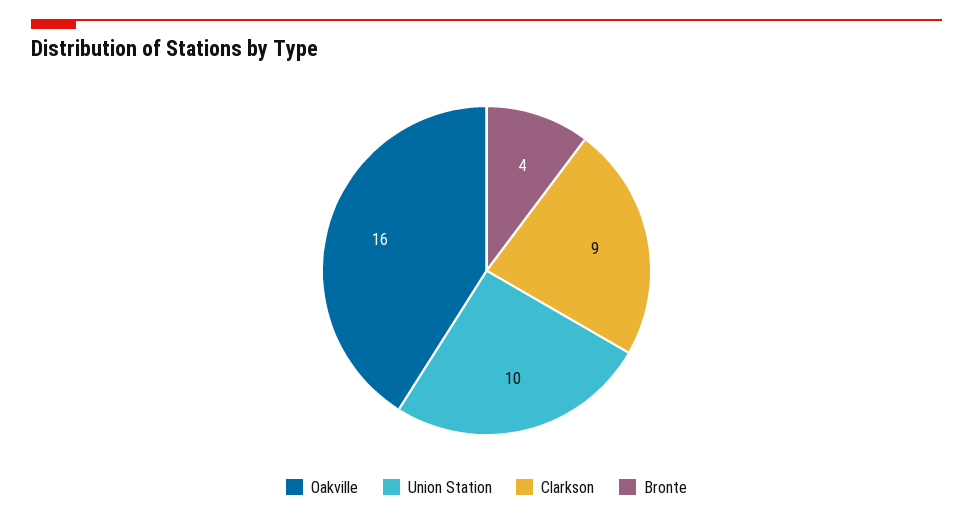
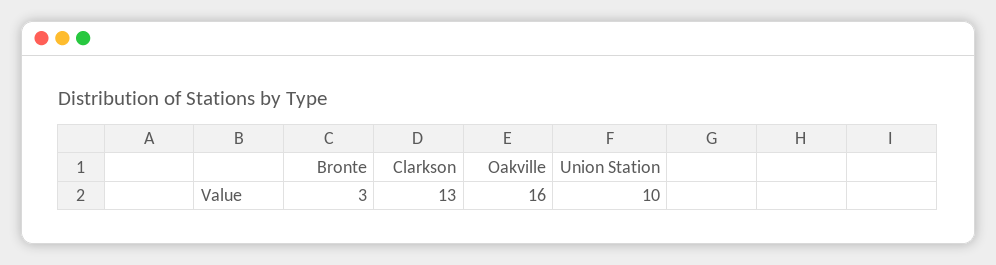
  {
    "Oakville": 16,
    "Union Station": 10,
-   "Clarkson": 9,
+   "Clarkson": 13,
-   "Bronte": 4
+   "Bronte": 3
  }

